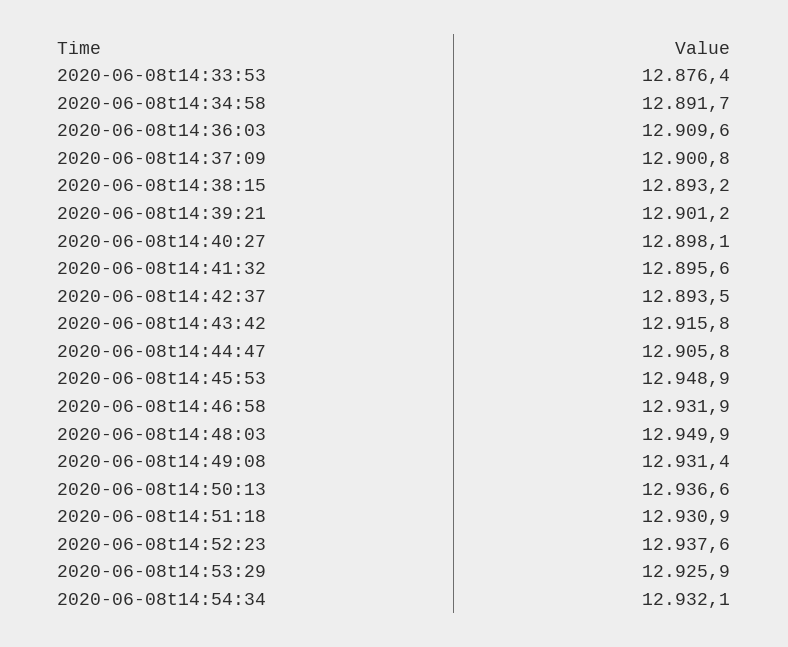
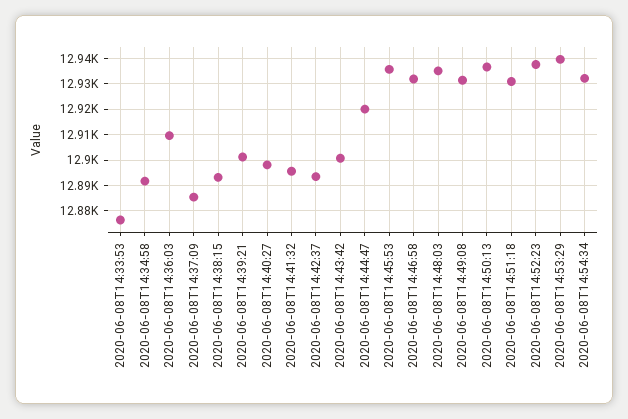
  {
    "2020-06-08t14:33:53": 12876.4,
    "2020-06-08t14:34:58": 12891.7,
    "2020-06-08t14:36:03": 12909.6,
-   "2020-06-08t14:37:09": 12900.8,
+   "2020-06-08t14:37:09": 12885,
    "2020-06-08t14:38:15": 12893.2,
    "2020-06-08t14:39:21": 12901.2,
    "2020-06-08t14:40:27": 12898.1,
    "2020-06-08t14:41:32": 12895.6,
    "2020-06-08t14:42:37": 12893.5,
-   "2020-06-08t14:43:42": 12915.8,
+   "2020-06-08t14:43:42": 12900,
-   "2020-06-08t14:44:47": 12905.8,
+   "2020-06-08t14:44:47": 12920,
-   "2020-06-08t14:45:53": 12948.9,
+   "2020-06-08t14:45:53": 12935,
    "2020-06-08t14:46:58": 12931.9,
-   "2020-06-08t14:48:03": 12949.9,
+   "2020-06-08t14:48:03": 12935,
    "2020-06-08t14:49:08": 12931.4,
    "2020-06-08t14:50:13": 12936.6,
    "2020-06-08t14:51:18": 12930.9,
    "2020-06-08t14:52:23": 12937.6,
-   "2020-06-08t14:53:29": 12925.9,
+   "2020-06-08t14:53:29": 12940,
    "2020-06-08t14:54:34": 12932.1
  }

